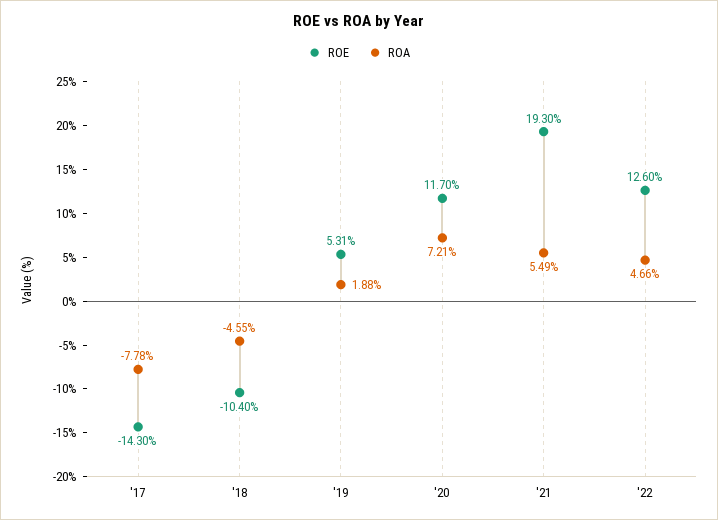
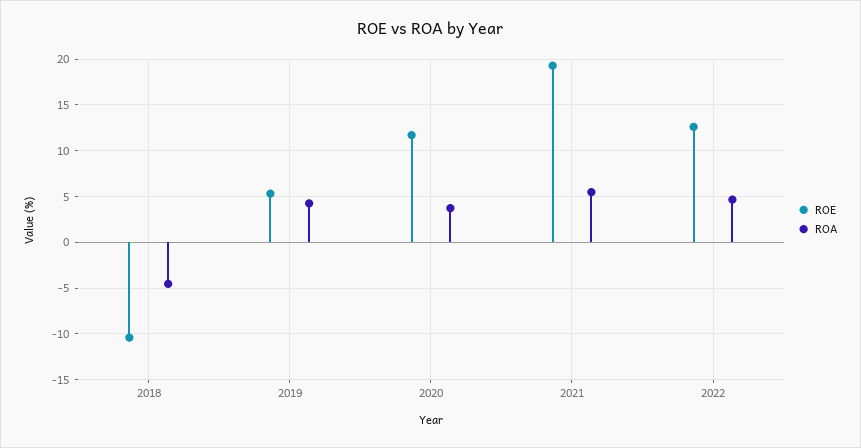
  {
    "ROE": {
-     "'17": -14.3,
      "'18": -10.4,
      "'19": 5.31,
      "'20": 11.7,
      "'21": 19.3,
      "'22": 12.6
    },
    "ROA": {
-     "'17": -7.78,
      "'18": -4.55,
-     "'19": 1.88,
+     "'19": 4,
-     "'20": 7.21,
+     "'20": 4,
      "'21": 5.49,
      "'22": 4.66
    }
  }

